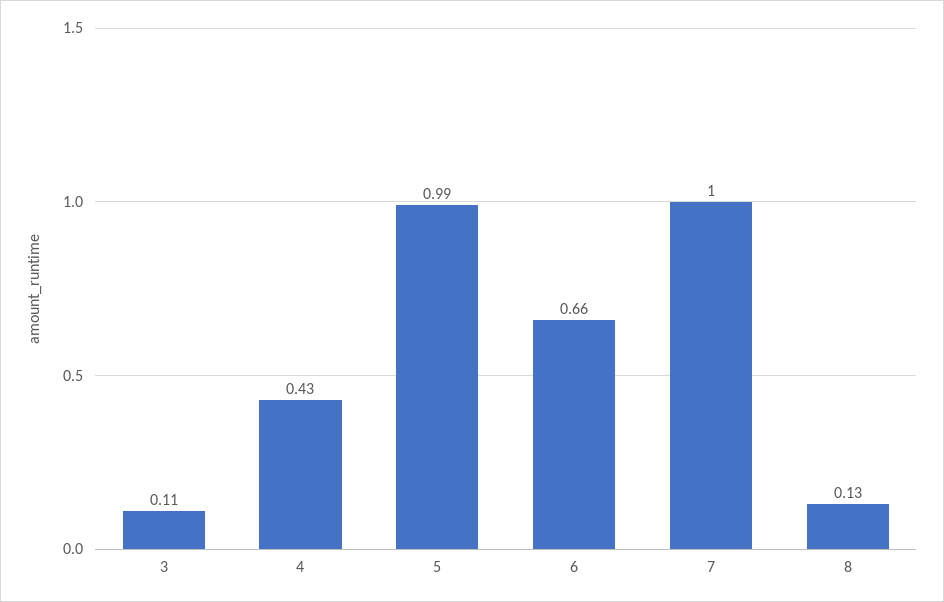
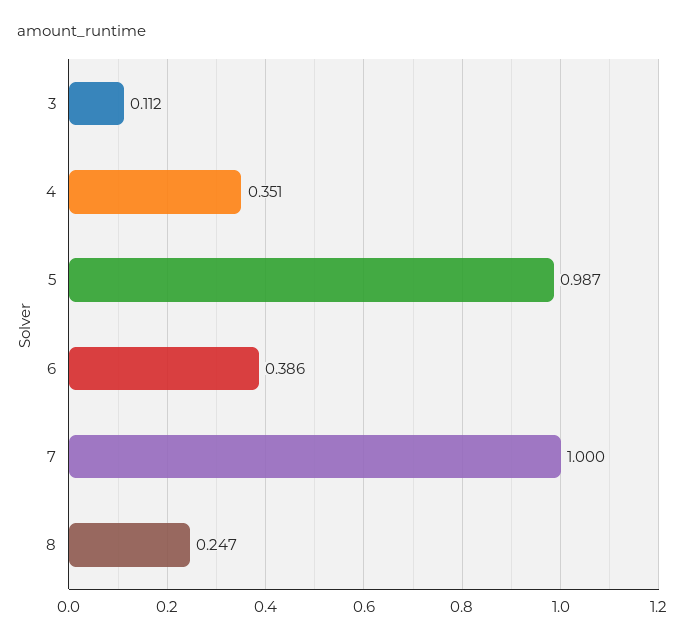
  {
    "3": 0.112,
-   "4": 0.43,
+   "4": 0.351,
    "5": 0.987,
-   "6": 0.66,
+   "6": 0.386,
    "7": 1,
-   "8": 0.13
+   "8": 0.247
  }

